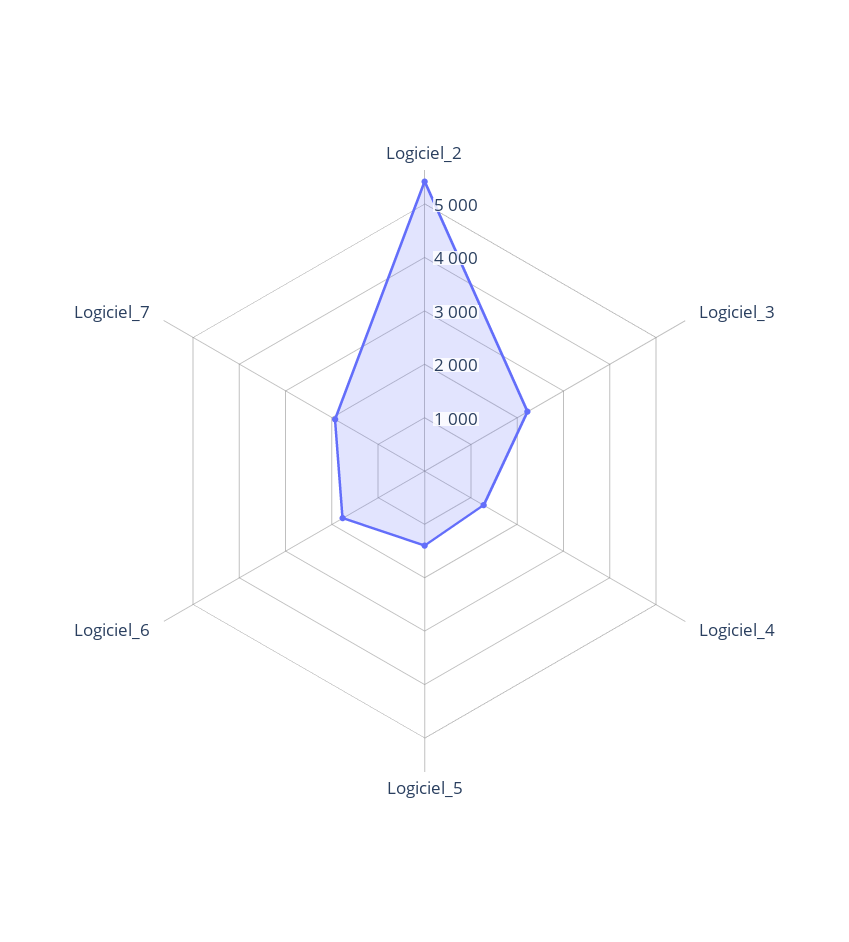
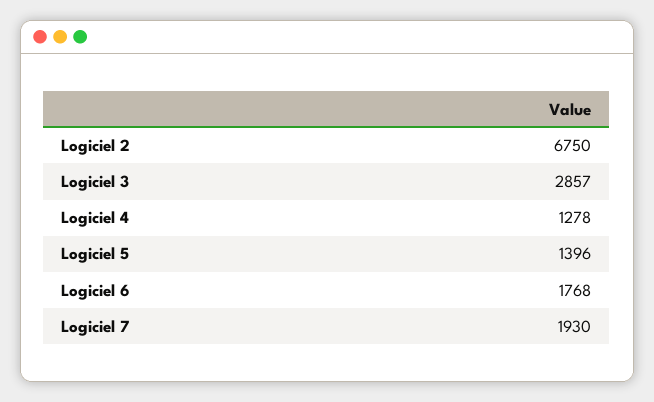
  {
-   "Logiciel_2": 5400,
+   "Logiciel_2": 6750,
-   "Logiciel_3": 2200,
+   "Logiciel_3": 2857,
    "Logiciel_4": 1278,
    "Logiciel_5": 1396,
    "Logiciel_6": 1768,
    "Logiciel_7": 1930
  }

